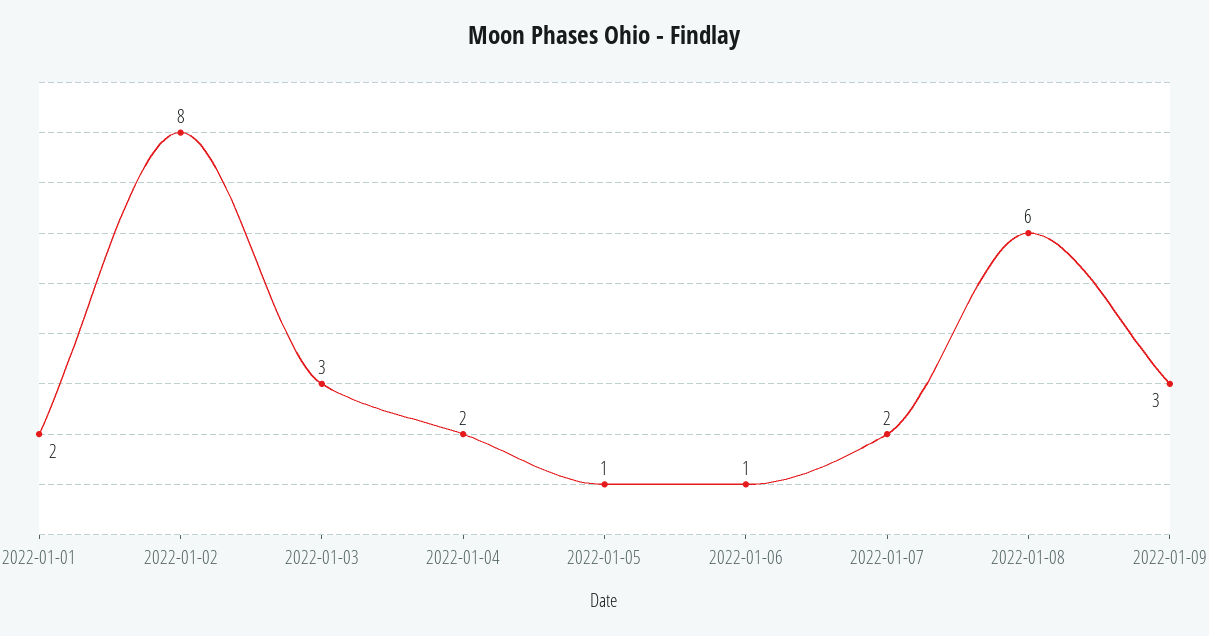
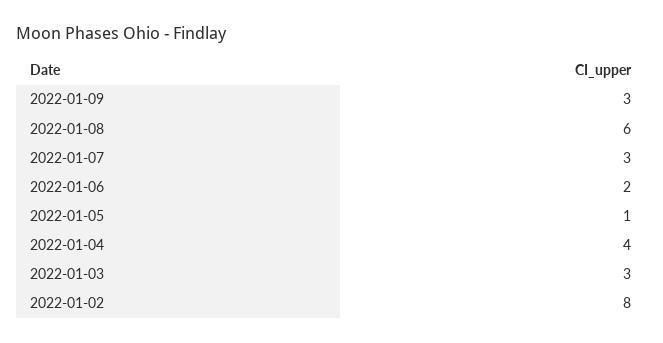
  {
-   "2022-01-01": 2,
    "2022-01-02": 8,
    "2022-01-03": 3,
-   "2022-01-04": 2,
+   "2022-01-04": 4,
    "2022-01-05": 1,
-   "2022-01-06": 1,
+   "2022-01-06": 2,
-   "2022-01-07": 2,
+   "2022-01-07": 3,
    "2022-01-08": 6,
    "2022-01-09": 3
  }

